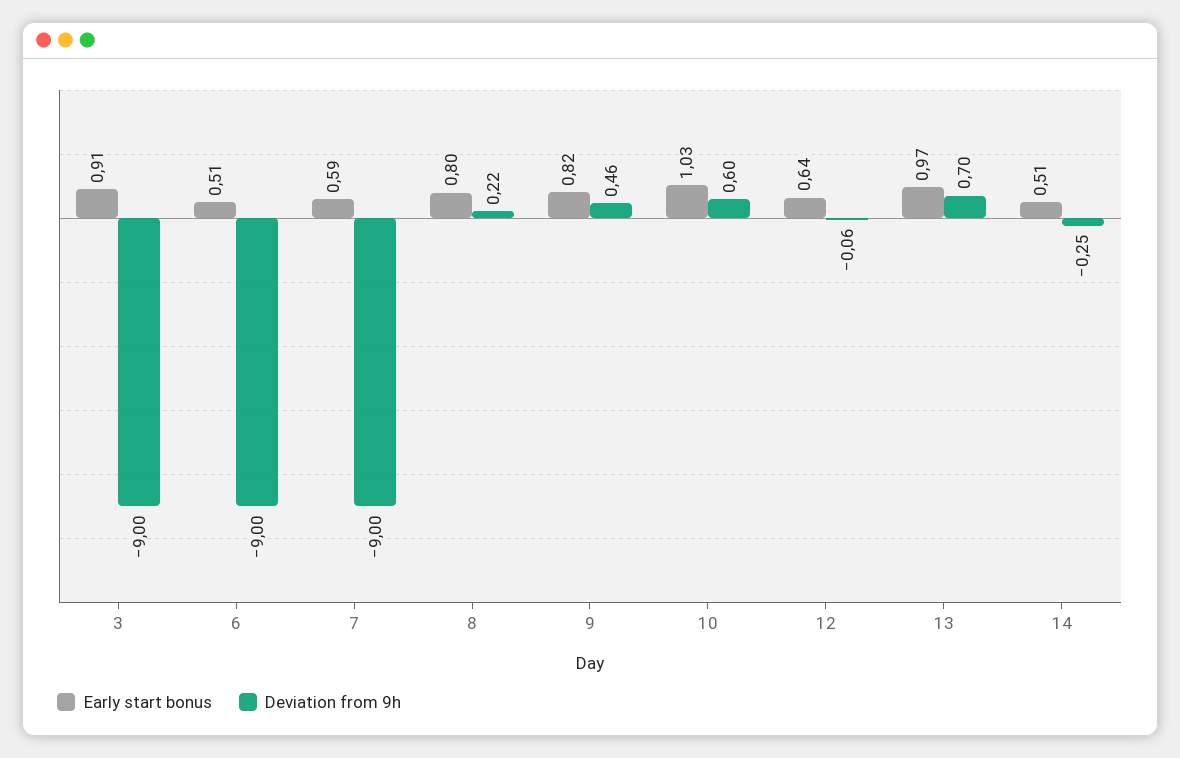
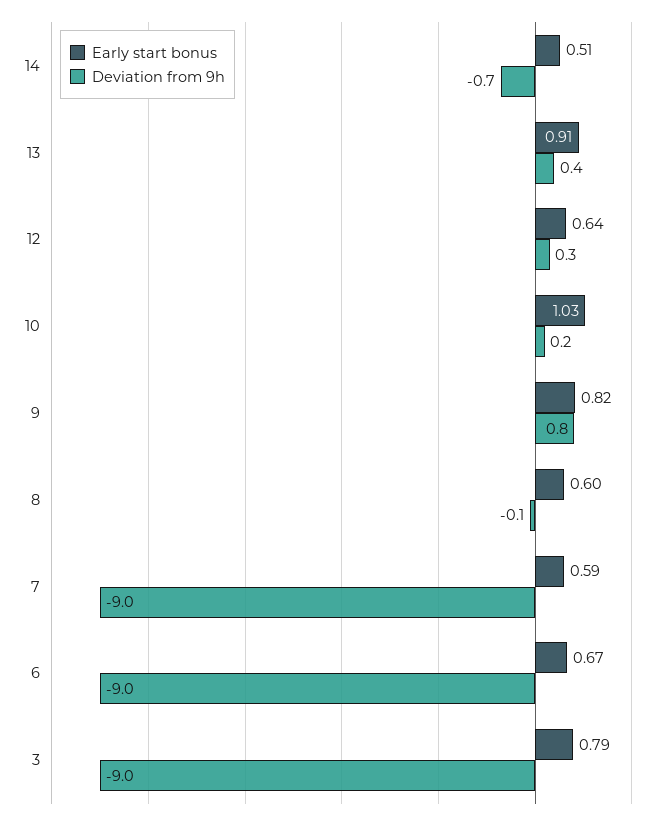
  {
    "Early start bonus": {
-     "3": 0.91,
+     "3": 0.79,
-     "6": 0.51,
+     "6": 0.67,
      "7": 0.59,
-     "8": 0.8,
+     "8": 0.6,
      "9": 0.82,
      "10": 1.03,
      "12": 0.64,
-     "13": 0.97,
+     "13": 0.91,
      "14": 0.51
    },
    "Deviation from 9h": {
      "3": -9,
      "6": -9,
      "7": -9,
-     "8": 0.22,
+     "8": -0.1,
-     "9": 0.46,
+     "9": 0.8,
-     "10": 0.6,
+     "10": 0.2,
-     "12": -0.06,
+     "12": 0.3,
-     "13": 0.7,
+     "13": 0.4,
-     "14": -0.25
+     "14": -0.7
    }
  }

